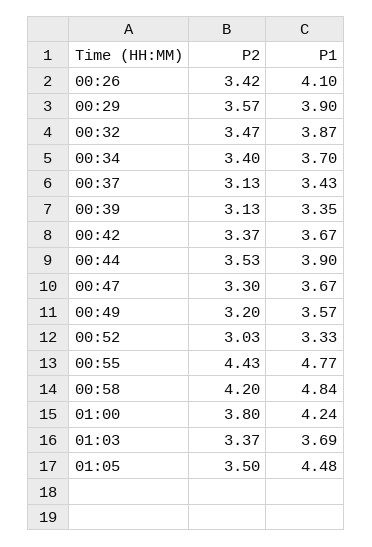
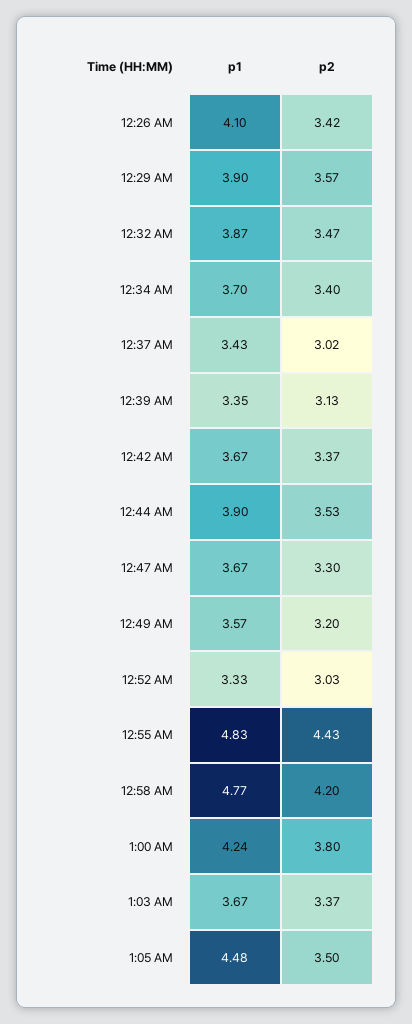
  {
    "P2": {
      "00:26": 3.42,
      "00:29": 3.57,
      "00:32": 3.47,
      "00:34": 3.4,
-     "00:37": 3.13,
+     "00:37": 3.02,
      "00:39": 3.13,
      "00:42": 3.37,
      "00:44": 3.53,
      "00:47": 3.3,
      "00:49": 3.2,
      "00:52": 3.03,
      "00:55": 4.43,
      "00:58": 4.2,
      "01:00": 3.8,
      "01:03": 3.37,
      "01:05": 3.5
    },
    "P1": {
      "00:26": 4.1,
      "00:29": 3.9,
      "00:32": 3.87,
      "00:34": 3.7,
      "00:37": 3.43,
      "00:39": 3.35,
      "00:42": 3.67,
      "00:44": 3.9,
      "00:47": 3.67,
      "00:49": 3.57,
      "00:52": 3.33,
-     "00:55": 4.77,
+     "00:55": 4.83,
-     "00:58": 4.84,
+     "00:58": 4.77,
      "01:00": 4.24,
-     "01:03": 3.69,
+     "01:03": 3.67,
      "01:05": 4.48
    }
  }

